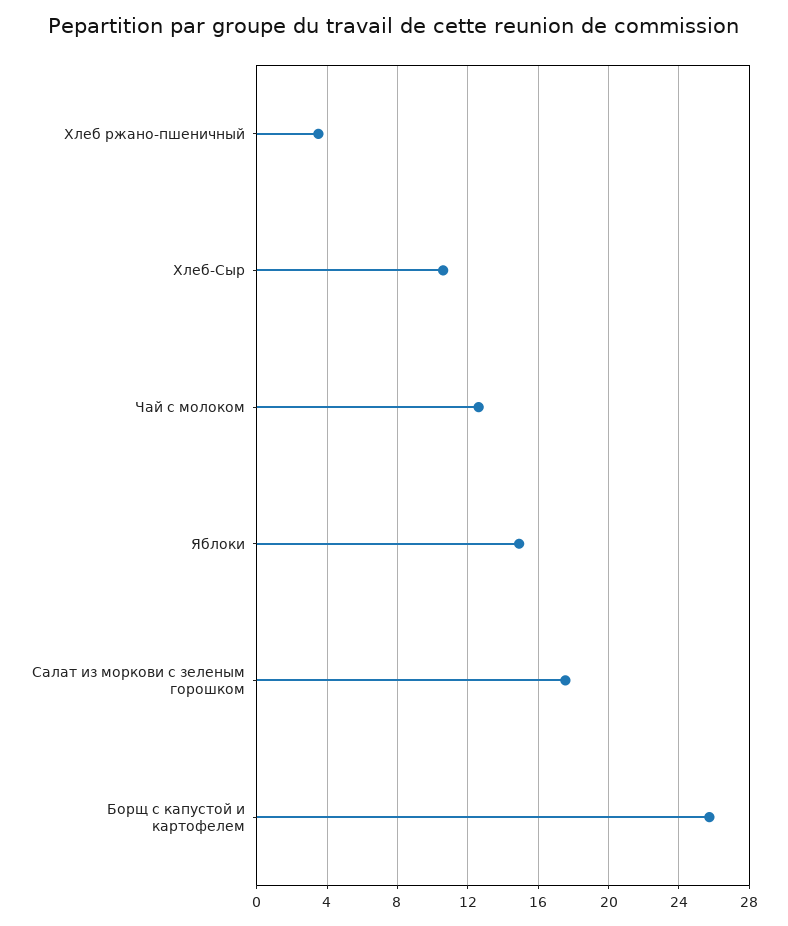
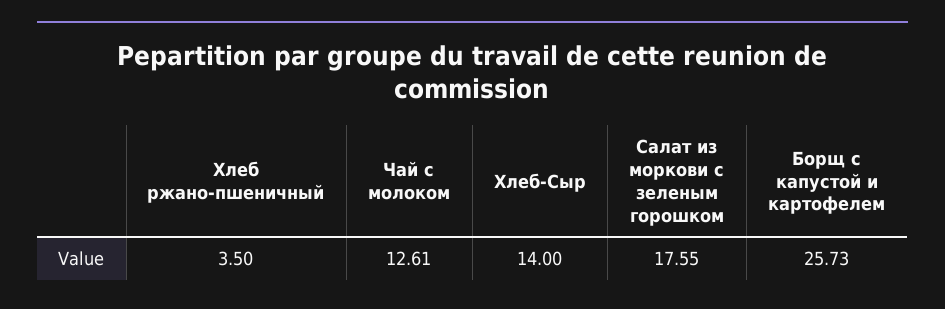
  {
    "Хлеб ржано-пшеничный": 3.5,
-   "Хлеб-Сыр": 10.5,
+   "Хлеб-Сыр": 14,
    "Чай с молоком": 12.61,
-   "Яблоки": 15,
    "Салат из моркови с зеленым горошком": 17.55,
    "Борщ с капустой и картофелем": 25.73
  }

